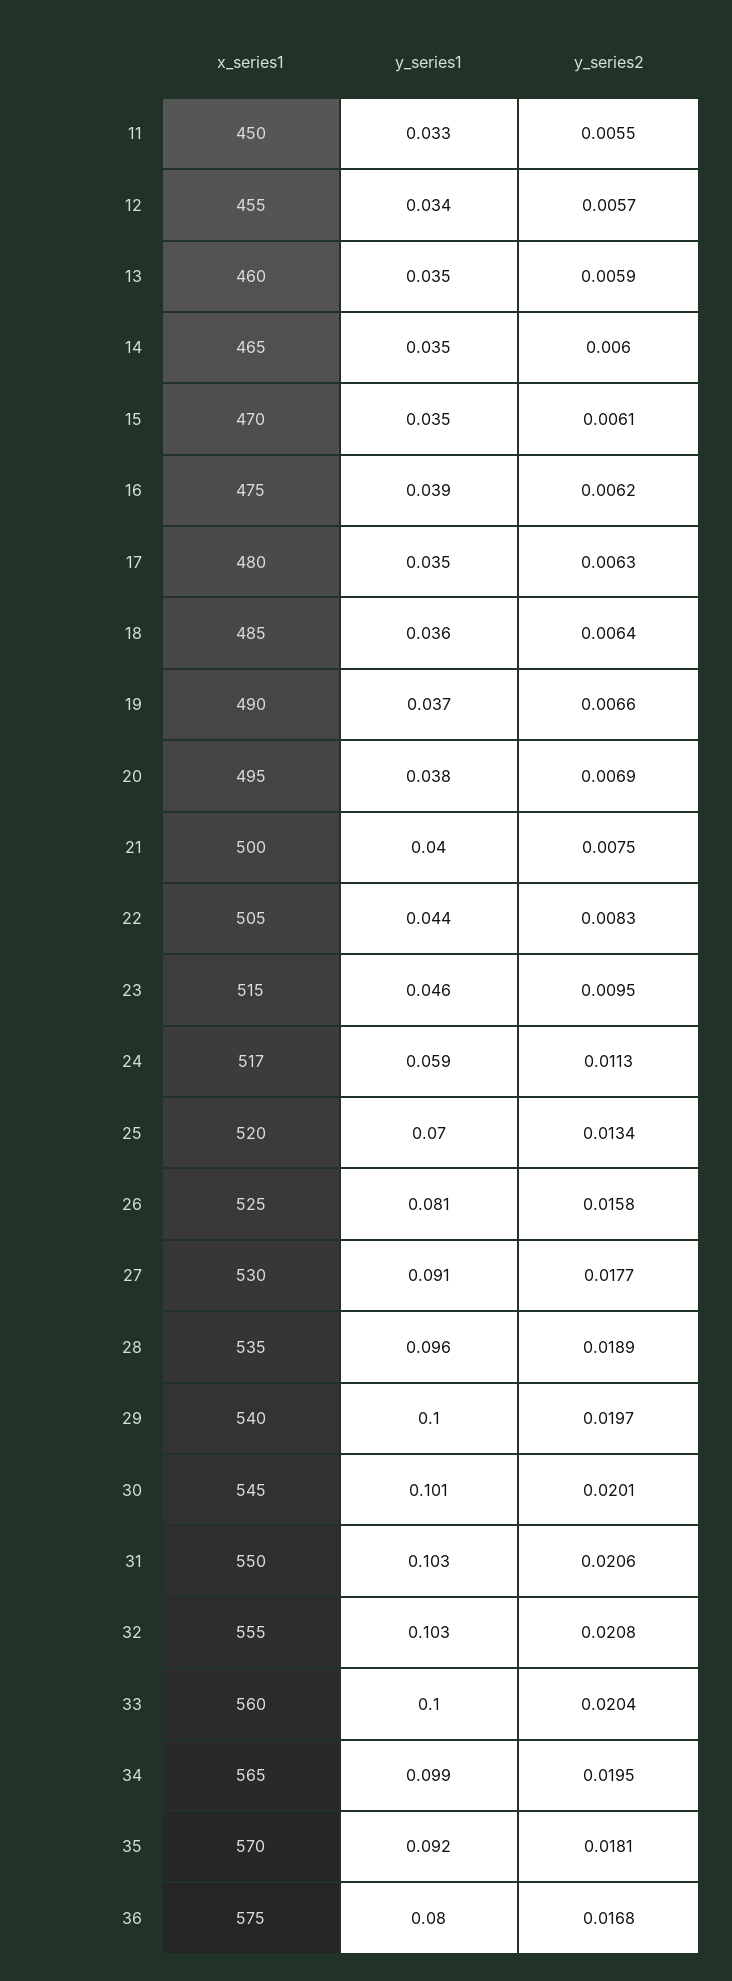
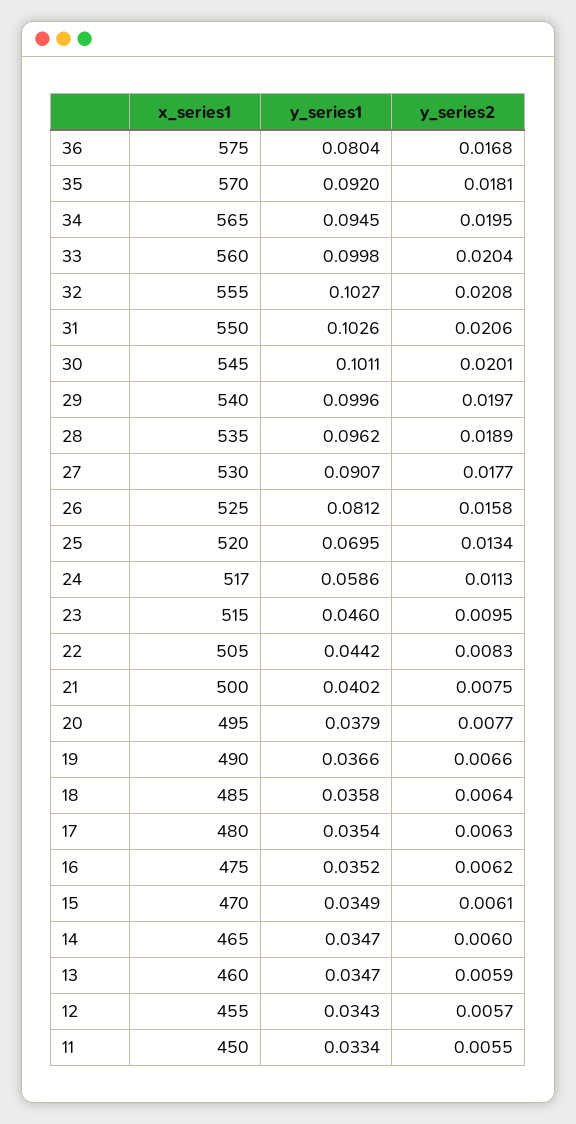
  {
    "x_series1": {
      "11": 450,
      "12": 455,
      "13": 460,
      "14": 465,
      "15": 470,
      "16": 475,
      "17": 480,
      "18": 485,
      "19": 490,
      "20": 495,
      "21": 500,
      "22": 505,
      "23": 515,
      "24": 517,
      "25": 520,
      "26": 525,
      "27": 530,
      "28": 535,
      "29": 540,
      "30": 545,
      "31": 550,
      "32": 555,
      "33": 560,
      "34": 565,
      "35": 570,
      "36": 575
    },
    "y_series1": {
      "11": 0.0334,
      "12": 0.0343,
      "13": 0.0347,
      "14": 0.0347,
      "15": 0.0349,
-     "16": 0.039,
+     "16": 0.0352,
      "17": 0.0354,
      "18": 0.0358,
      "19": 0.0366,
      "20": 0.0379,
      "21": 0.0402,
      "22": 0.0442,
      "23": 0.046,
      "24": 0.0586,
      "25": 0.0695,
      "26": 0.0812,
      "27": 0.0907,
      "28": 0.0962,
      "29": 0.0996,
      "30": 0.1011,
      "31": 0.1026,
      "32": 0.1027,
      "33": 0.0998,
-     "34": 0.099,
+     "34": 0.0945,
      "35": 0.092,
      "36": 0.0804
    },
    "y_series2": {
      "11": 0.0055,
      "12": 0.0057,
      "13": 0.0059,
      "14": 0.006,
      "15": 0.0061,
      "16": 0.0062,
      "17": 0.0063,
      "18": 0.0064,
      "19": 0.0066,
-     "20": 0.0069,
+     "20": 0.0077,
      "21": 0.0075,
      "22": 0.0083,
      "23": 0.0095,
      "24": 0.0113,
      "25": 0.0134,
      "26": 0.0158,
      "27": 0.0177,
      "28": 0.0189,
      "29": 0.0197,
      "30": 0.0201,
      "31": 0.0206,
      "32": 0.0208,
      "33": 0.0204,
      "34": 0.0195,
      "35": 0.0181,
      "36": 0.0168
    }
  }

